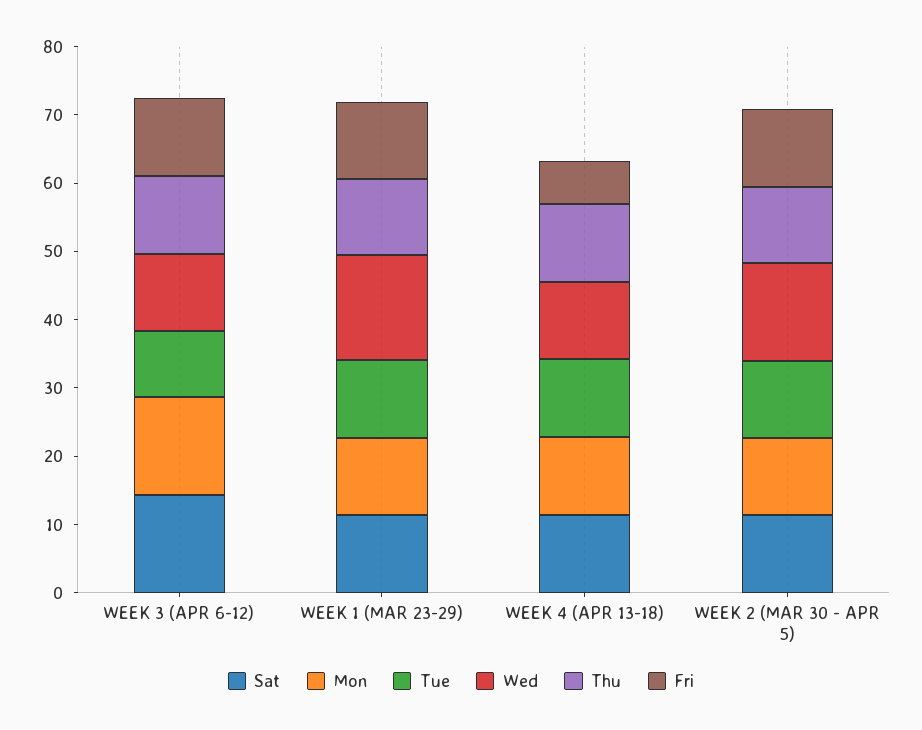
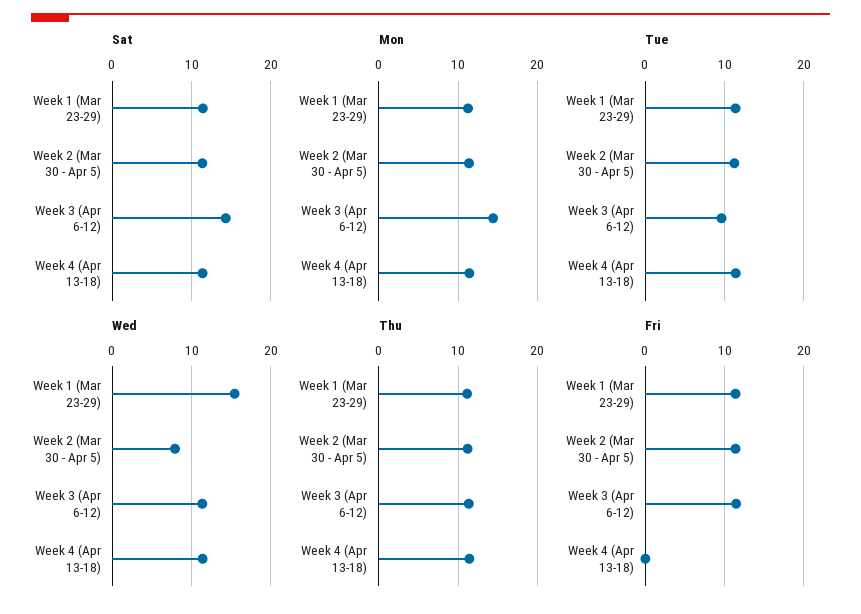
  {
    "Sat": {
      "WEEK 3 (APR 6-12)": 14,
      "WEEK 1 (MAR 23-29)": 11,
      "WEEK 4 (APR 13-18)": 11,
      "WEEK 2 (MAR 30 - APR 5)": 11
    },
    "Mon": {
      "WEEK 3 (APR 6-12)": 14,
      "WEEK 1 (MAR 23-29)": 11,
      "WEEK 4 (APR 13-18)": 11,
      "WEEK 2 (MAR 30 - APR 5)": 11
    },
    "Tue": {
      "WEEK 3 (APR 6-12)": 10,
      "WEEK 1 (MAR 23-29)": 11,
      "WEEK 4 (APR 13-18)": 11,
      "WEEK 2 (MAR 30 - APR 5)": 11
    },
    "Wed": {
      "WEEK 3 (APR 6-12)": 11,
      "WEEK 1 (MAR 23-29)": 15,
      "WEEK 4 (APR 13-18)": 11,
-     "WEEK 2 (MAR 30 - APR 5)": 14
+     "WEEK 2 (MAR 30 - APR 5)": 8
    },
    "Thu": {
      "WEEK 3 (APR 6-12)": 11,
      "WEEK 1 (MAR 23-29)": 11,
      "WEEK 4 (APR 13-18)": 11,
      "WEEK 2 (MAR 30 - APR 5)": 11
    },
    "Fri": {
      "WEEK 3 (APR 6-12)": 11,
      "WEEK 1 (MAR 23-29)": 11,
-     "WEEK 4 (APR 13-18)": 6,
+     "WEEK 4 (APR 13-18)": 0,
      "WEEK 2 (MAR 30 - APR 5)": 11
    }
  }

